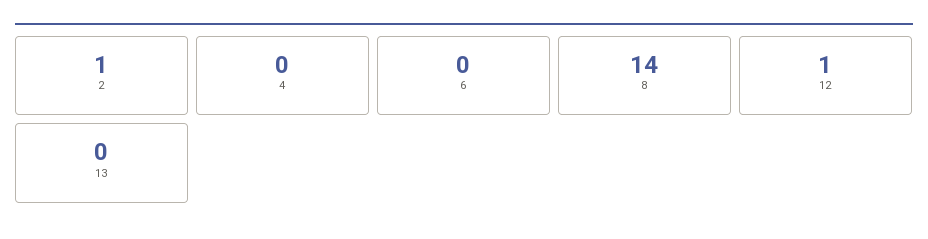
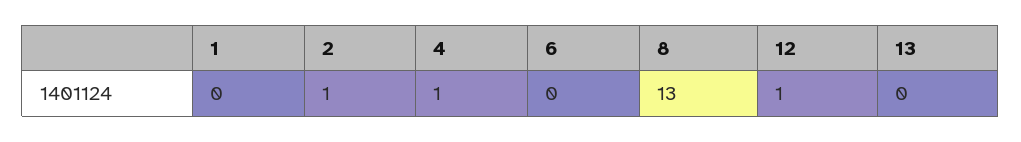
  {
    "2": 1,
-   "4": 0,
+   "4": 1,
    "6": 0,
-   "8": 14,
+   "8": 13,
    "12": 1,
-   "13": 0
+   "13": 0,
+   "1": 0
  }

